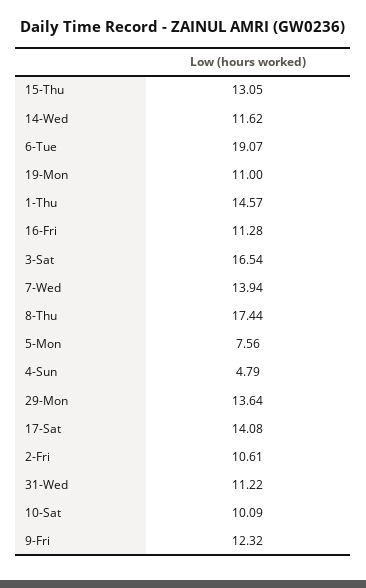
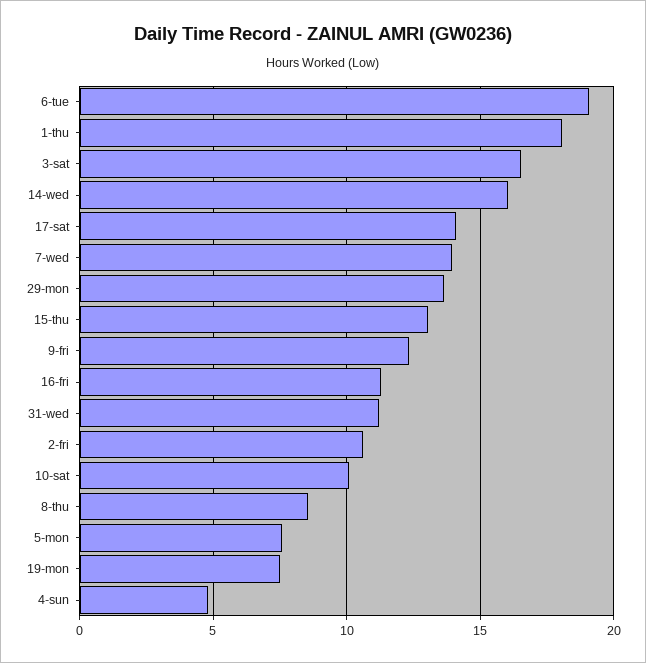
  {
    "15-Thu": 13.05,
-   "14-Wed": 11.62,
+   "14-Wed": 16,
    "6-Tue": 19.07,
-   "19-Mon": 11,
+   "19-Mon": 7.5,
-   "1-Thu": 14.57,
+   "1-Thu": 18,
    "16-Fri": 11.28,
    "3-Sat": 16.54,
    "7-Wed": 13.94,
-   "8-Thu": 17.44,
+   "8-Thu": 8.5,
    "5-Mon": 7.56,
    "4-Sun": 4.79,
    "29-Mon": 13.64,
    "17-Sat": 14.08,
    "2-Fri": 10.61,
    "31-Wed": 11.22,
    "10-Sat": 10.09,
    "9-Fri": 12.32
  }

